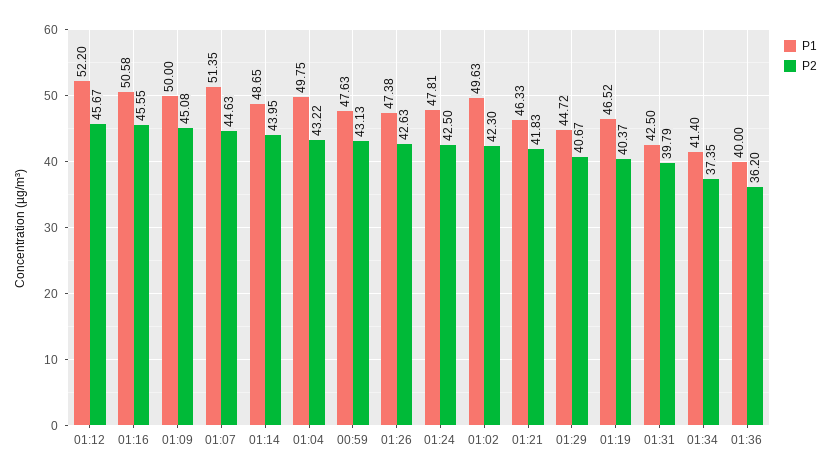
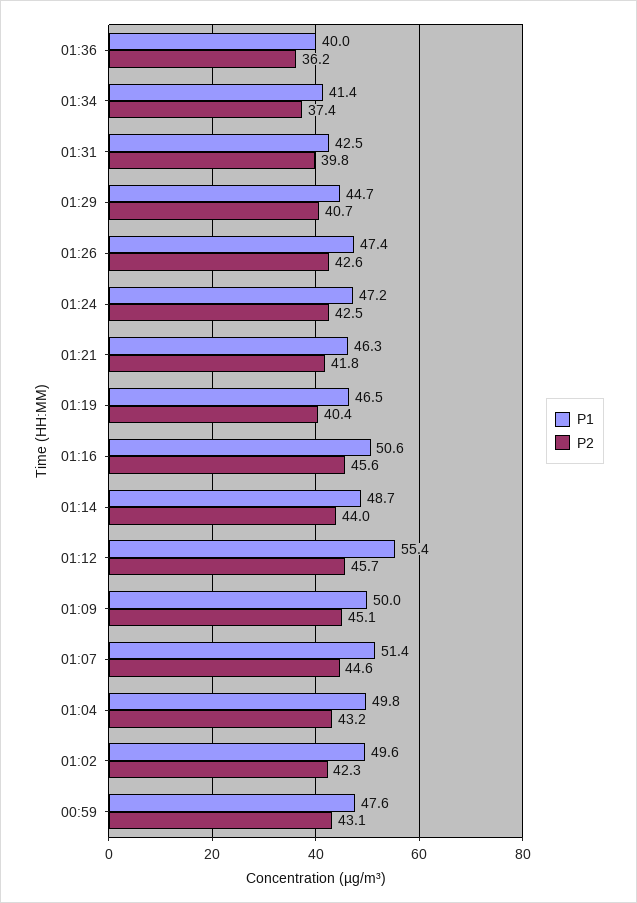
  {
    "P1": {
-     "01:12": 52.2,
+     "01:12": 55.4,
      "01:16": 50.58,
      "01:09": 50,
      "01:07": 51.35,
      "01:14": 48.65,
      "01:04": 49.75,
      "00:59": 47.63,
      "01:26": 47.38,
-     "01:24": 47.81,
+     "01:24": 47.2,
      "01:02": 49.63,
      "01:21": 46.33,
      "01:29": 44.72,
      "01:19": 46.52,
      "01:31": 42.5,
      "01:34": 41.4,
      "01:36": 40
    },
    "P2": {
      "01:12": 45.67,
      "01:16": 45.55,
      "01:09": 45.08,
      "01:07": 44.63,
      "01:14": 43.95,
      "01:04": 43.22,
      "00:59": 43.13,
      "01:26": 42.63,
      "01:24": 42.5,
      "01:02": 42.3,
      "01:21": 41.83,
      "01:29": 40.67,
      "01:19": 40.37,
      "01:31": 39.79,
      "01:34": 37.35,
      "01:36": 36.2
    }
  }

